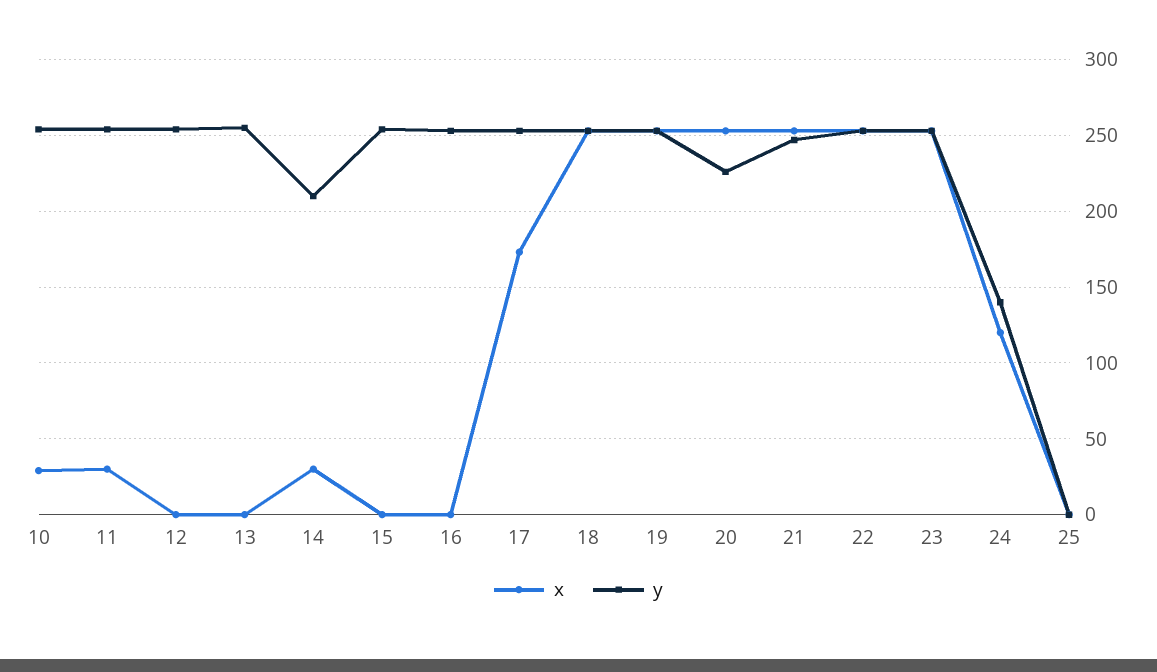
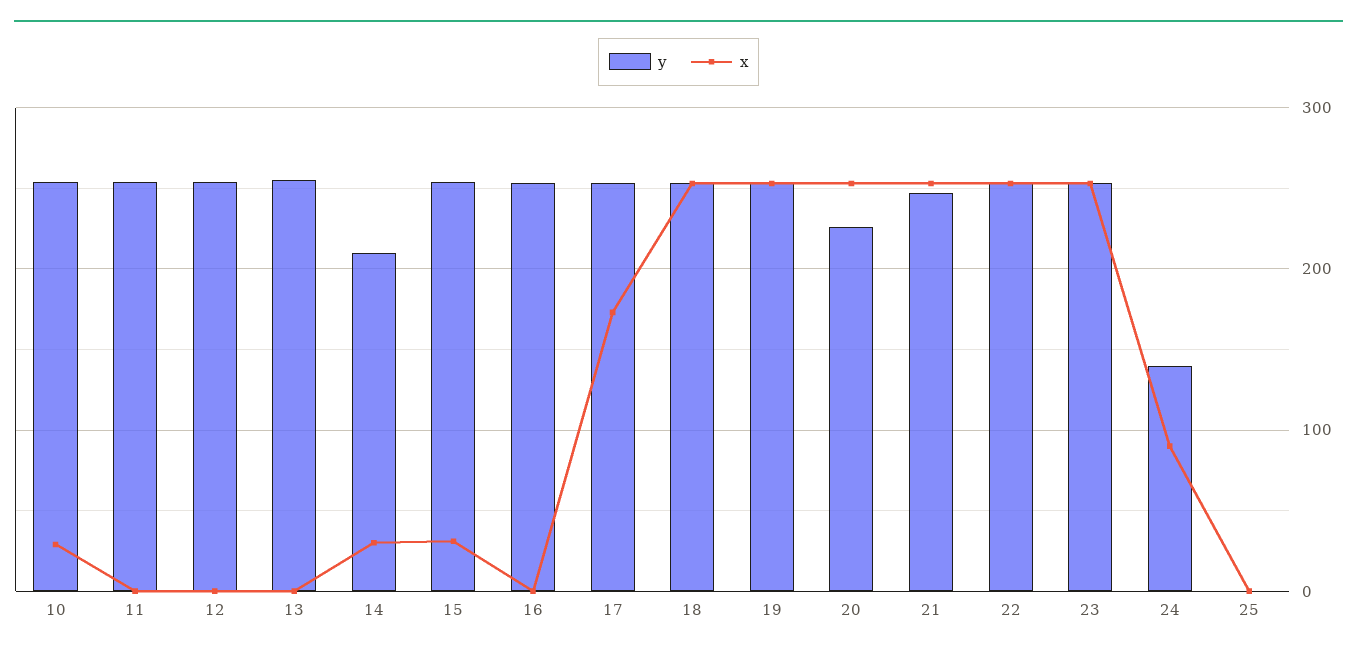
  {
    "x": {
      "10": 30,
-     "11": 30,
+     "11": 0,
      "12": 0,
      "13": 0,
      "14": 30,
-     "15": 0,
+     "15": 30,
      "16": 0,
      "17": 175,
      "18": 255,
      "19": 255,
      "20": 255,
      "21": 255,
      "22": 255,
      "23": 255,
-     "24": 120,
+     "24": 90,
      "25": 0
    },
    "y": {
      "10": 255,
      "11": 255,
      "12": 255,
      "13": 255,
      "14": 210,
      "15": 255,
      "16": 255,
      "17": 255,
      "18": 255,
      "19": 255,
      "20": 225,
      "21": 245,
      "22": 255,
      "23": 255,
      "24": 140,
      "25": 0
    }
  }

